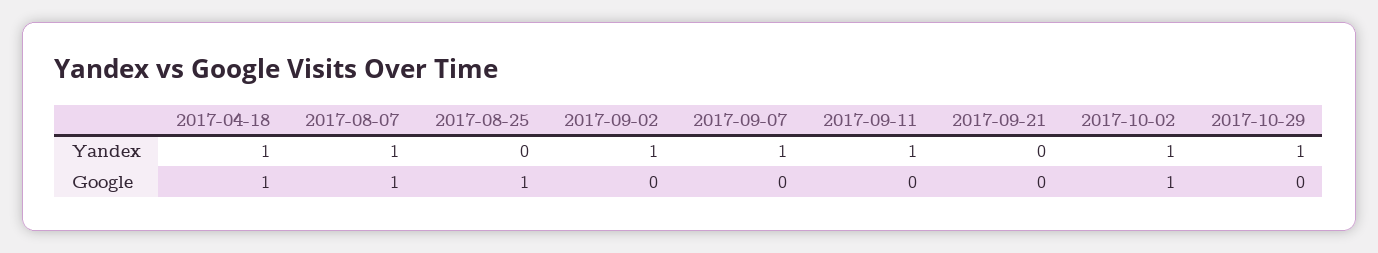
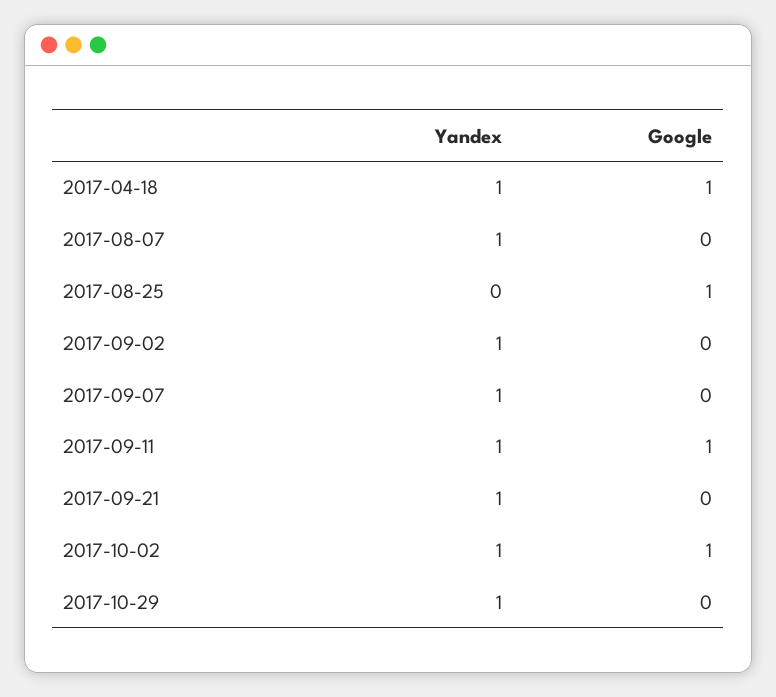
  {
    "2017-04-18": {
      "Yandex": 1,
      "Google": 1
    },
    "2017-08-07": {
      "Yandex": 1,
-     "Google": 1
+     "Google": 0
    },
    "2017-08-25": {
      "Yandex": 0,
      "Google": 1
    },
    "2017-09-02": {
      "Yandex": 1,
      "Google": 0
    },
    "2017-09-07": {
      "Yandex": 1,
      "Google": 0
    },
    "2017-09-11": {
      "Yandex": 1,
-     "Google": 0
+     "Google": 1
    },
    "2017-09-21": {
-     "Yandex": 0,
+     "Yandex": 1,
      "Google": 0
    },
    "2017-10-02": {
      "Yandex": 1,
      "Google": 1
    },
    "2017-10-29": {
      "Yandex": 1,
      "Google": 0
    }
  }

